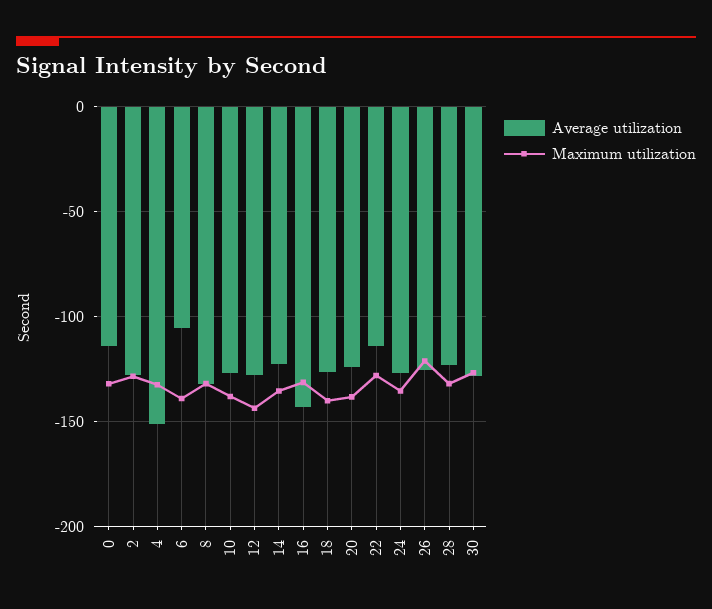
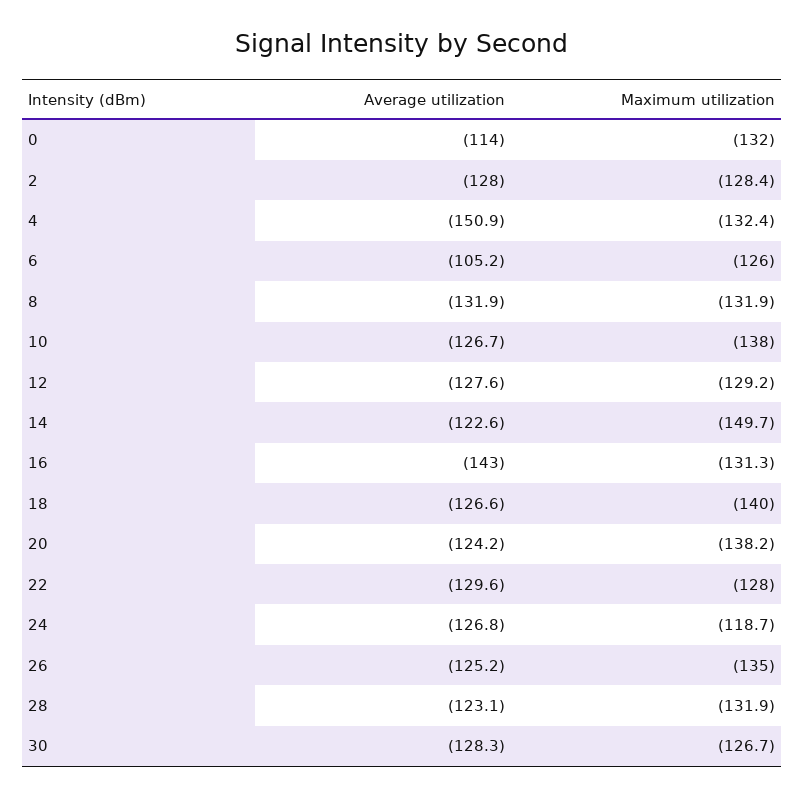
  {
    "Average utilization": {
      "0": -114,
      "2": -128,
      "4": -150.9,
      "6": -105.2,
      "8": -131.9,
      "10": -126.7,
      "12": -127.6,
      "14": -122.6,
      "16": -143,
      "18": -126.6,
      "20": -124.2,
-     "22": -115,
+     "22": -129.6,
      "24": -126.8,
      "26": -125.2,
      "28": -123.1,
      "30": -128.3
    },
    "Maximum utilization": {
      "0": -132,
      "2": -128.4,
      "4": -132.4,
-     "6": -140,
+     "6": -126,
      "8": -131.9,
      "10": -138,
-     "12": -145,
+     "12": -129.2,
-     "14": -135,
+     "14": -149.7,
      "16": -131.3,
      "18": -140,
      "20": -138.2,
      "22": -128,
-     "24": -135,
+     "24": -118.7,
-     "26": -120,
+     "26": -135,
      "28": -131.9,
      "30": -126.7
    }
  }

